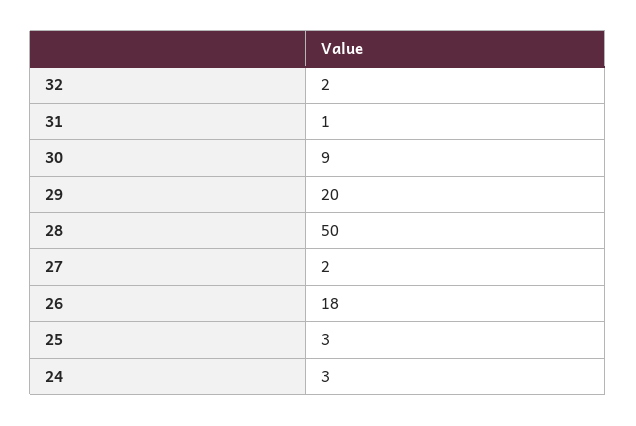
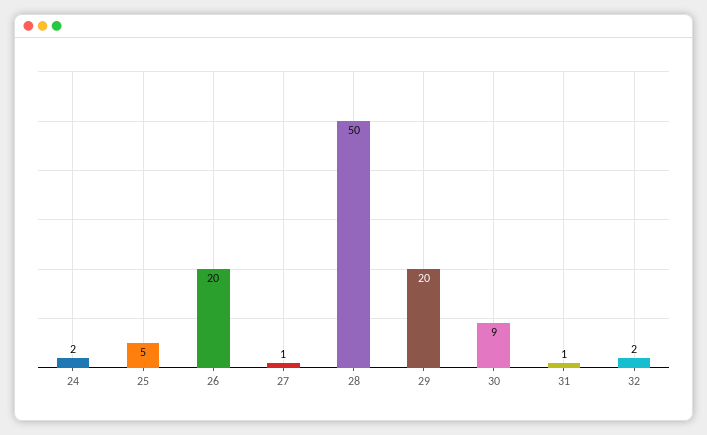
  {
    "32": 2,
    "31": 1,
    "30": 9,
    "29": 20,
    "28": 50,
-   "27": 2,
+   "27": 1,
-   "26": 18,
+   "26": 20,
-   "25": 3,
+   "25": 5,
-   "24": 3
+   "24": 2
  }

